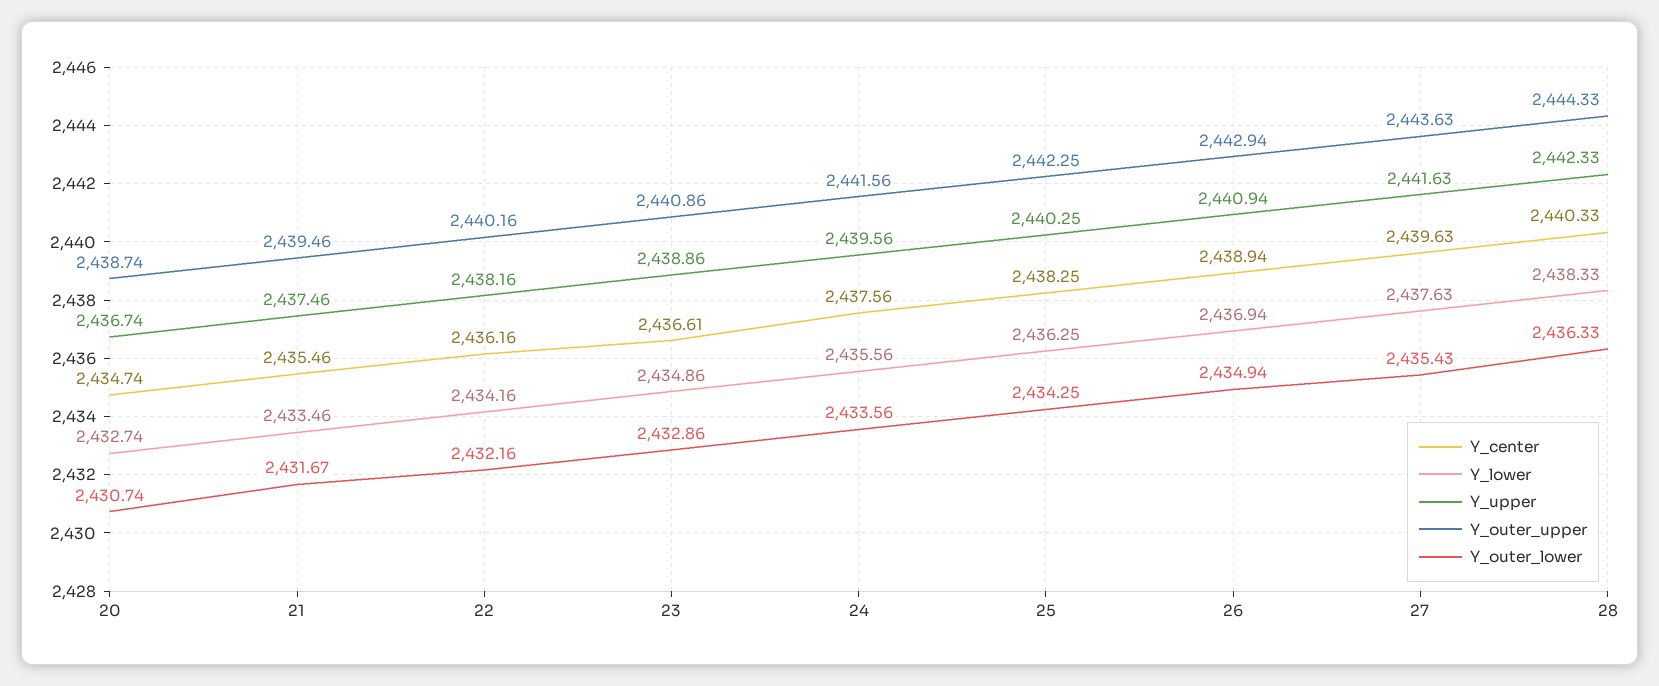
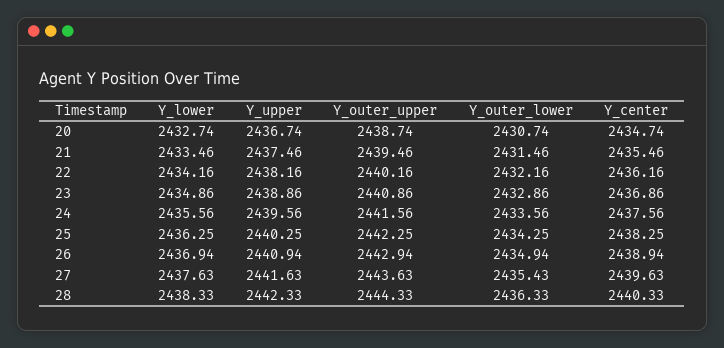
  {
    "Y_center": {
      "20": 2434.74,
      "21": 2435.46,
      "22": 2436.16,
-     "23": 2436.61,
+     "23": 2436.86,
      "24": 2437.56,
      "25": 2438.25,
      "26": 2438.94,
      "27": 2439.63,
      "28": 2440.33
    },
    "Y_lower": {
      "20": 2432.74,
      "21": 2433.46,
      "22": 2434.16,
      "23": 2434.86,
      "24": 2435.56,
      "25": 2436.25,
      "26": 2436.94,
      "27": 2437.63,
      "28": 2438.33
    },
    "Y_upper": {
      "20": 2436.74,
      "21": 2437.46,
      "22": 2438.16,
      "23": 2438.86,
      "24": 2439.56,
      "25": 2440.25,
      "26": 2440.94,
      "27": 2441.63,
      "28": 2442.33
    },
    "Y_outer_upper": {
      "20": 2438.74,
      "21": 2439.46,
      "22": 2440.16,
      "23": 2440.86,
      "24": 2441.56,
      "25": 2442.25,
      "26": 2442.94,
      "27": 2443.63,
      "28": 2444.33
    },
    "Y_outer_lower": {
      "20": 2430.74,
-     "21": 2431.67,
+     "21": 2431.46,
      "22": 2432.16,
      "23": 2432.86,
      "24": 2433.56,
      "25": 2434.25,
      "26": 2434.94,
      "27": 2435.43,
      "28": 2436.33
    }
  }

